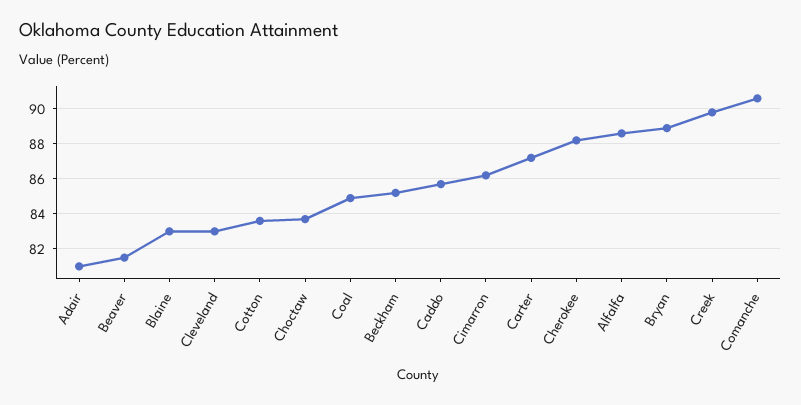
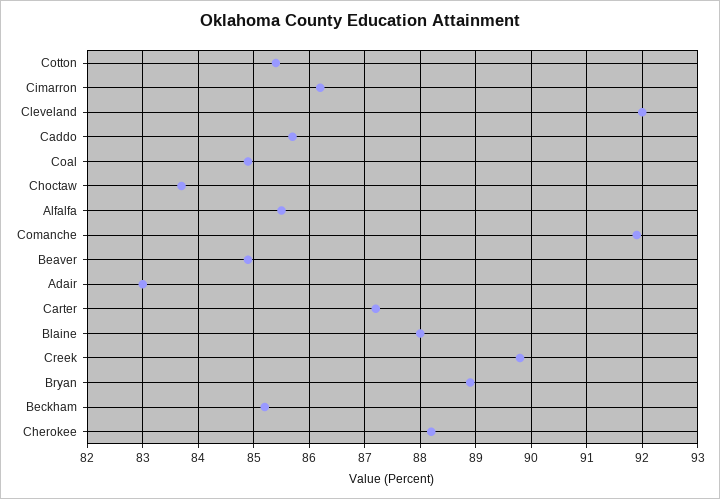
  {
-   "Adair": 81,
+   "Adair": 83,
-   "Beaver": 81.5,
+   "Beaver": 85,
-   "Blaine": 83,
+   "Blaine": 88,
-   "Cleveland": 83,
+   "Cleveland": 92,
-   "Cotton": 83.5,
+   "Cotton": 85.5,
    "Choctaw": 83.5,
    "Coal": 85,
    "Beckham": 85,
    "Caddo": 85.5,
    "Cimarron": 86,
    "Carter": 87,
    "Cherokee": 88,
-   "Alfalfa": 88.5,
+   "Alfalfa": 85.5,
    "Bryan": 89,
    "Creek": 90,
-   "Comanche": 90.5
+   "Comanche": 92
  }

